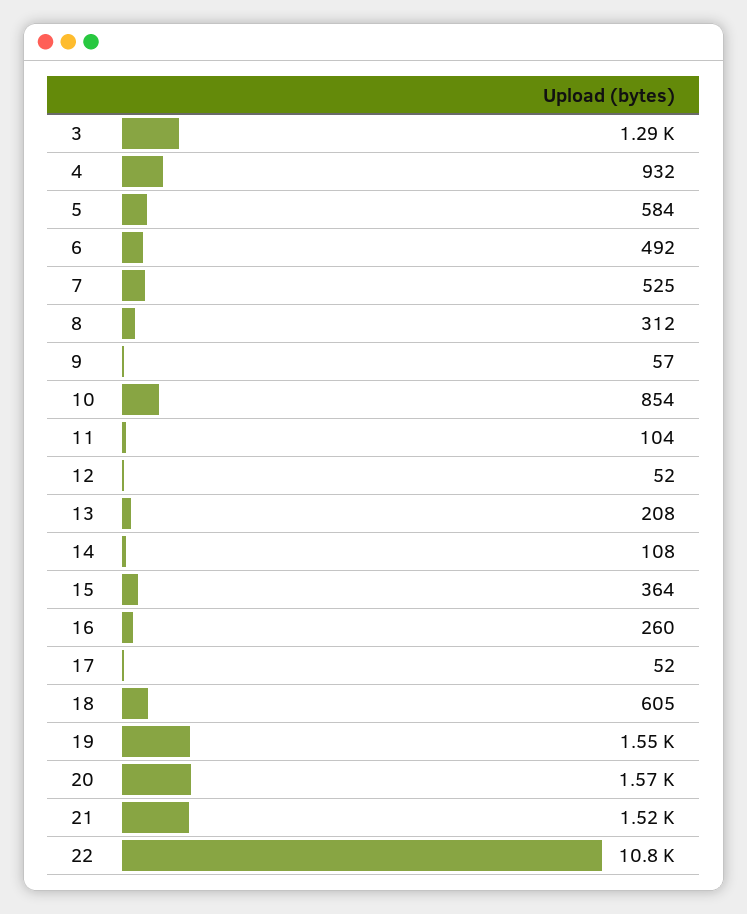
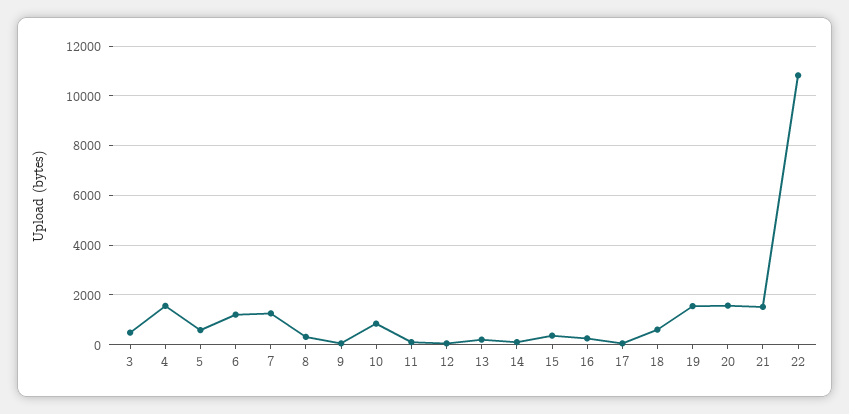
  {
-   "3": 1290,
+   "3": 500,
-   "4": 932,
+   "4": 1500,
    "5": 584,
-   "6": 492,
+   "6": 1250,
-   "7": 525,
+   "7": 1250,
    "8": 312,
    "9": 57,
    "10": 854,
    "11": 104,
    "12": 52,
    "13": 208,
    "14": 108,
    "15": 364,
    "16": 260,
    "17": 52,
    "18": 605,
    "19": 1550,
    "20": 1570,
    "21": 1520,
    "22": 10800
  }

